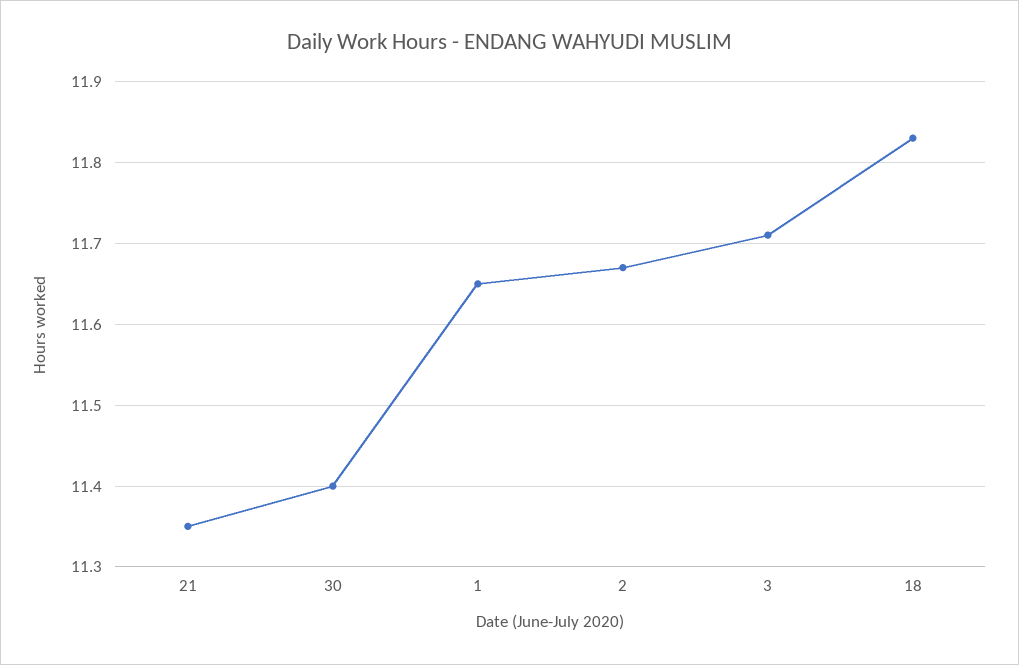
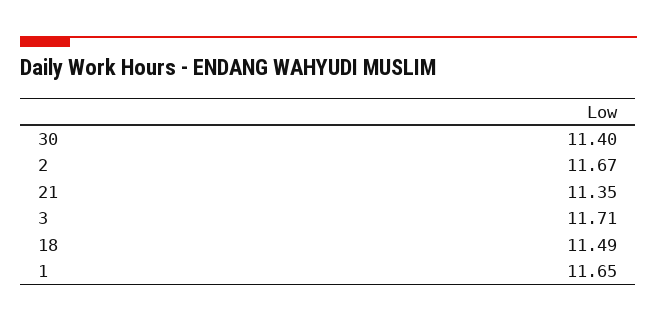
  {
    "21": 11.35,
    "30": 11.4,
    "1": 11.65,
    "2": 11.67,
    "3": 11.71,
-   "18": 11.83
+   "18": 11.49
  }

